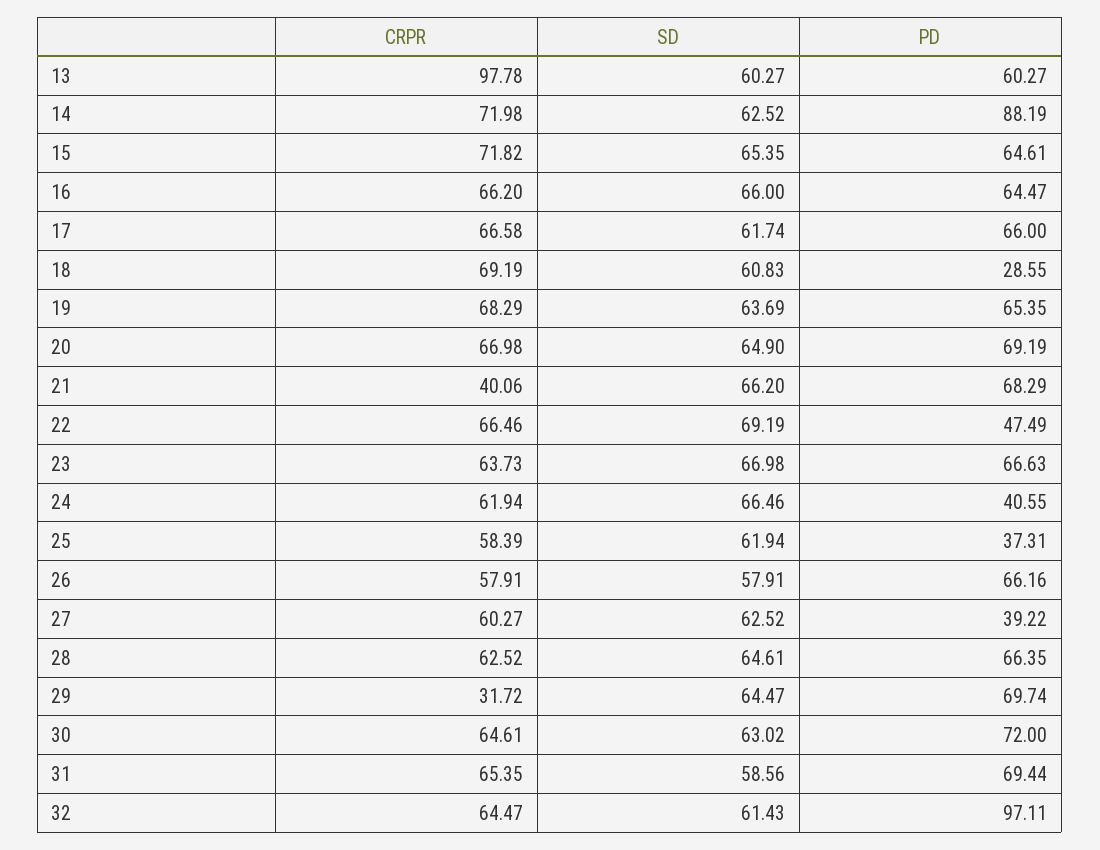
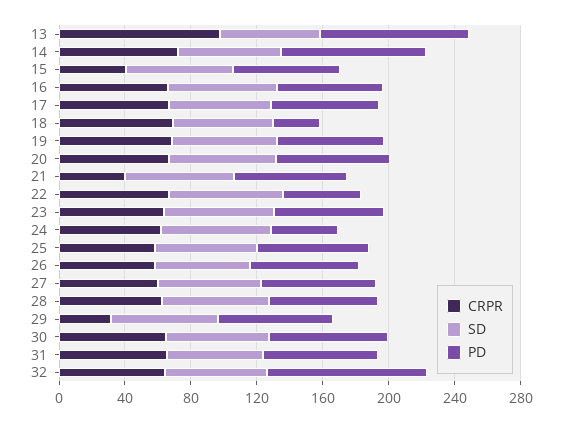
  {
    "CRPR": {
      "13": 97.78,
      "14": 71.98,
-     "15": 71.82,
+     "15": 40,
      "16": 66.2,
      "17": 66.58,
      "18": 69.19,
      "19": 68.29,
      "20": 66.98,
      "21": 40.06,
      "22": 66.46,
      "23": 63.73,
      "24": 61.94,
      "25": 58.39,
      "26": 57.91,
      "27": 60.27,
      "28": 62.52,
      "29": 31.72,
      "30": 64.61,
      "31": 65.35,
      "32": 64.47
    },
    "SD": {
      "13": 60.27,
      "14": 62.52,
      "15": 65.35,
      "16": 66,
      "17": 61.74,
      "18": 60.83,
      "19": 63.69,
      "20": 64.9,
      "21": 66.2,
      "22": 69.19,
      "23": 66.98,
      "24": 66.46,
      "25": 61.94,
      "26": 57.91,
      "27": 62.52,
      "28": 64.61,
      "29": 64.47,
      "30": 63.02,
      "31": 58.56,
      "32": 61.43
    },
    "PD": {
-     "13": 60.27,
+     "13": 90,
      "14": 88.19,
      "15": 64.61,
      "16": 64.47,
      "17": 66,
      "18": 28.55,
      "19": 65.35,
      "20": 69.19,
      "21": 68.29,
      "22": 47.49,
      "23": 66.63,
      "24": 40.55,
-     "25": 37.31,
+     "25": 70,
      "26": 66.16,
-     "27": 39.22,
+     "27": 70,
      "28": 66.35,
      "29": 69.74,
      "30": 72,
      "31": 69.44,
      "32": 97.11
    }
  }

